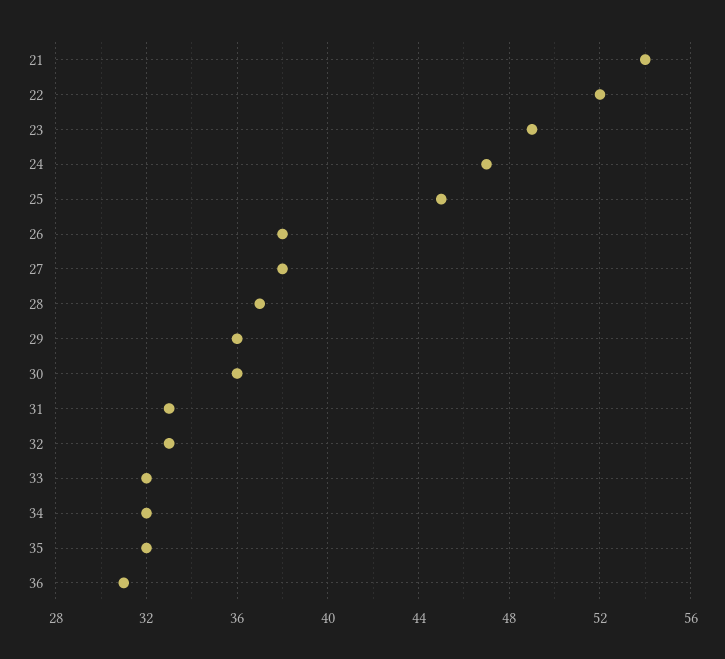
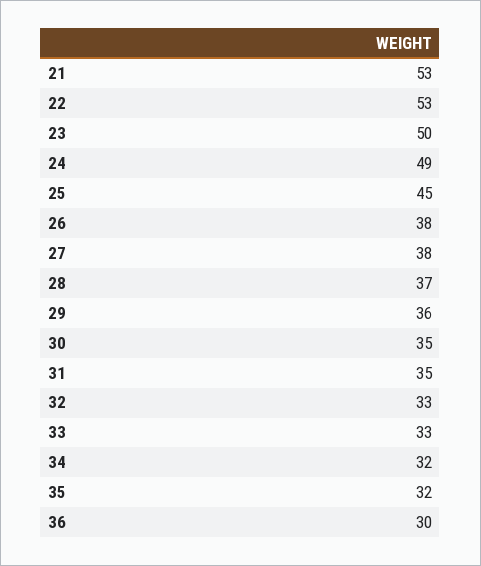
  {
-   "21": 54,
+   "21": 53,
-   "22": 52,
+   "22": 53,
-   "23": 49,
+   "23": 50,
-   "24": 47,
+   "24": 49,
    "25": 45,
    "26": 38,
    "27": 38,
    "28": 37,
    "29": 36,
-   "30": 36,
+   "30": 35,
-   "31": 33,
+   "31": 35,
    "32": 33,
-   "33": 32,
+   "33": 33,
    "34": 32,
    "35": 32,
-   "36": 31
+   "36": 30
  }

